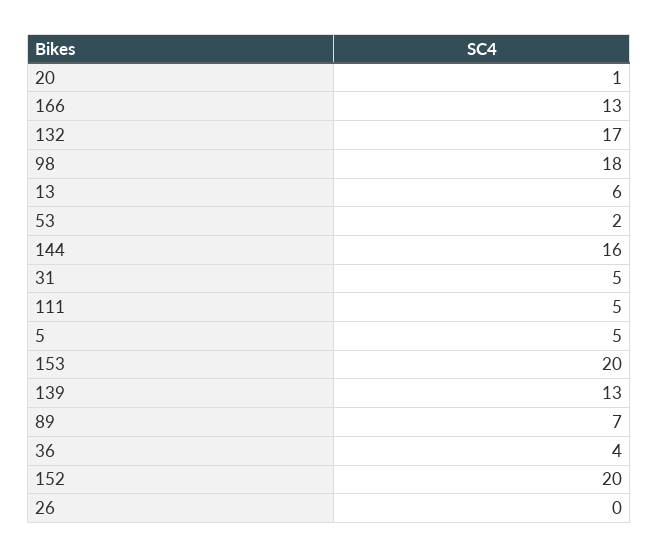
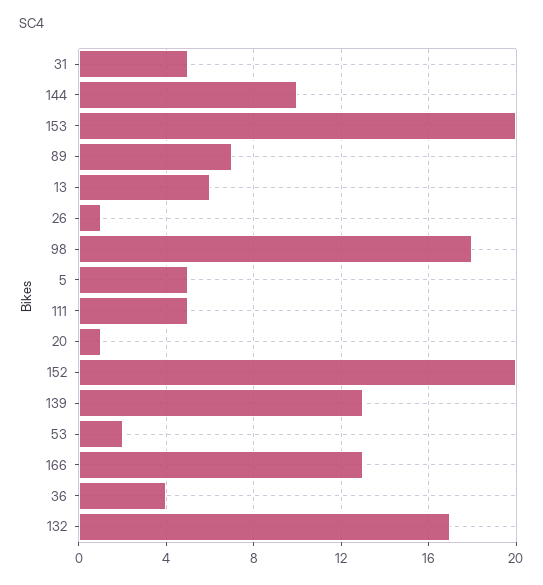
  {
    "20": 1,
    "166": 13,
    "132": 17,
    "98": 18,
    "13": 6,
    "53": 2,
-   "144": 16,
+   "144": 10,
    "31": 5,
    "111": 5,
    "5": 5,
    "153": 20,
    "139": 13,
    "89": 7,
    "36": 4,
    "152": 20,
-   "26": 0
+   "26": 1
  }

